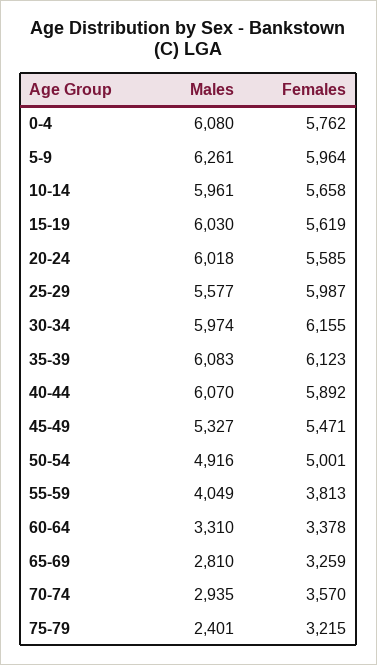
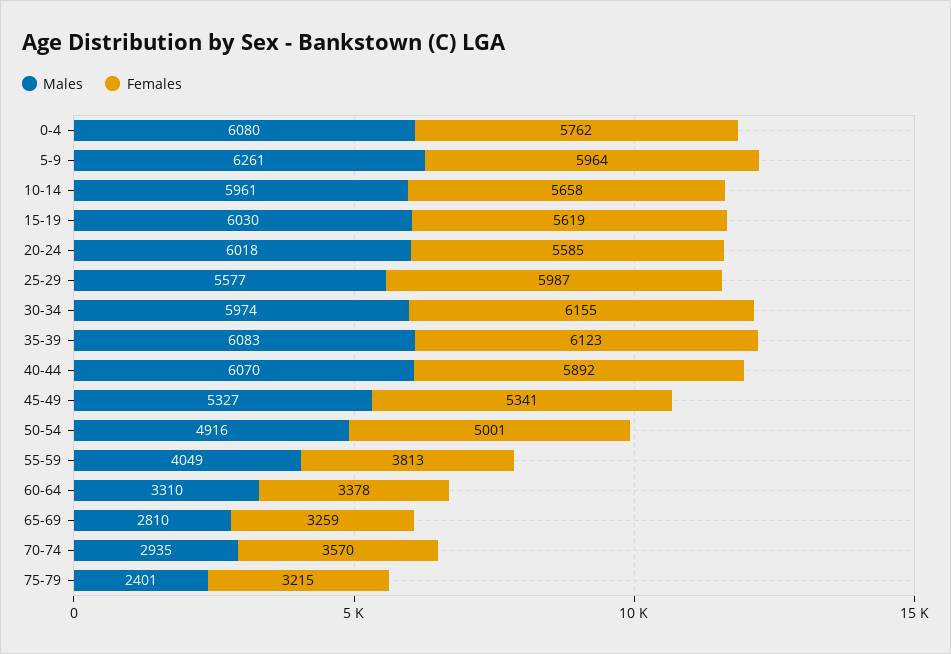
  {
    "Males": {
      "0-4": 6080,
      "5-9": 6261,
      "10-14": 5961,
      "15-19": 6030,
      "20-24": 6018,
      "25-29": 5577,
      "30-34": 5974,
      "35-39": 6083,
      "40-44": 6070,
      "45-49": 5327,
      "50-54": 4916,
      "55-59": 4049,
      "60-64": 3310,
      "65-69": 2810,
      "70-74": 2935,
      "75-79": 2401
    },
    "Females": {
      "0-4": 5762,
      "5-9": 5964,
      "10-14": 5658,
      "15-19": 5619,
      "20-24": 5585,
      "25-29": 5987,
      "30-34": 6155,
      "35-39": 6123,
      "40-44": 5892,
-     "45-49": 5471,
+     "45-49": 5341,
      "50-54": 5001,
      "55-59": 3813,
      "60-64": 3378,
      "65-69": 3259,
      "70-74": 3570,
      "75-79": 3215
    }
  }

